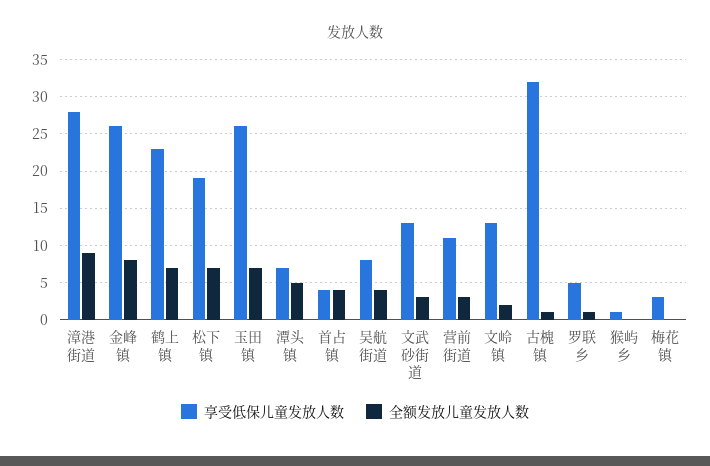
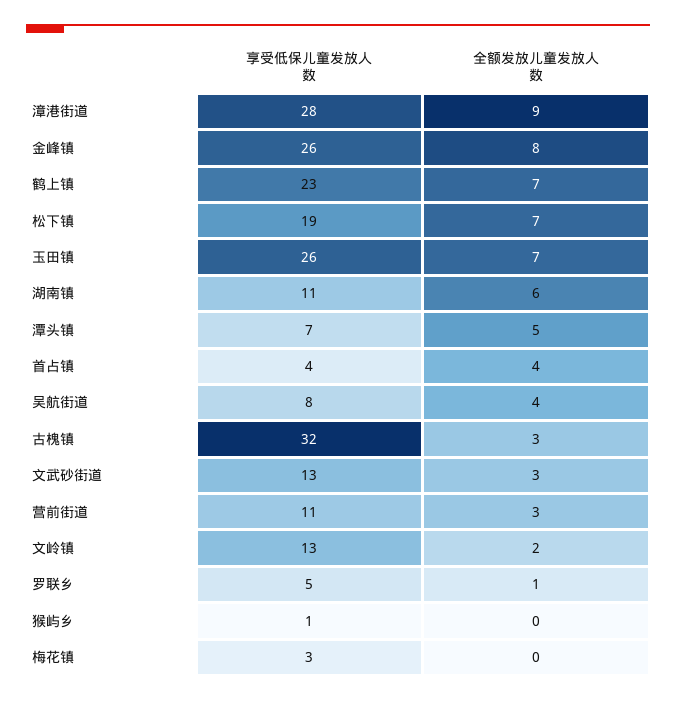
  {
    "享受低保儿童发放人数": {
      "漳港街道": 28,
      "金峰镇": 26,
      "鹤上镇": 23,
      "松下镇": 19,
      "玉田镇": 26,
      "潭头镇": 7,
      "首占镇": 4,
      "吴航街道": 8,
      "文武砂街道": 13,
      "营前街道": 11,
      "文岭镇": 13,
      "古槐镇": 32,
      "罗联乡": 5,
      "猴屿乡": 1,
-     "梅花镇": 3
+     "梅花镇": 3,
+     "湖南镇": 11
    },
    "全额发放儿童发放人数": {
      "漳港街道": 9,
      "金峰镇": 8,
      "鹤上镇": 7,
      "松下镇": 7,
      "玉田镇": 7,
      "潭头镇": 5,
      "首占镇": 4,
      "吴航街道": 4,
      "文武砂街道": 3,
      "营前街道": 3,
      "文岭镇": 2,
-     "古槐镇": 1,
+     "古槐镇": 3,
      "罗联乡": 1,
      "猴屿乡": 0,
-     "梅花镇": 0
+     "梅花镇": 0,
+     "湖南镇": 6
    }
  }

